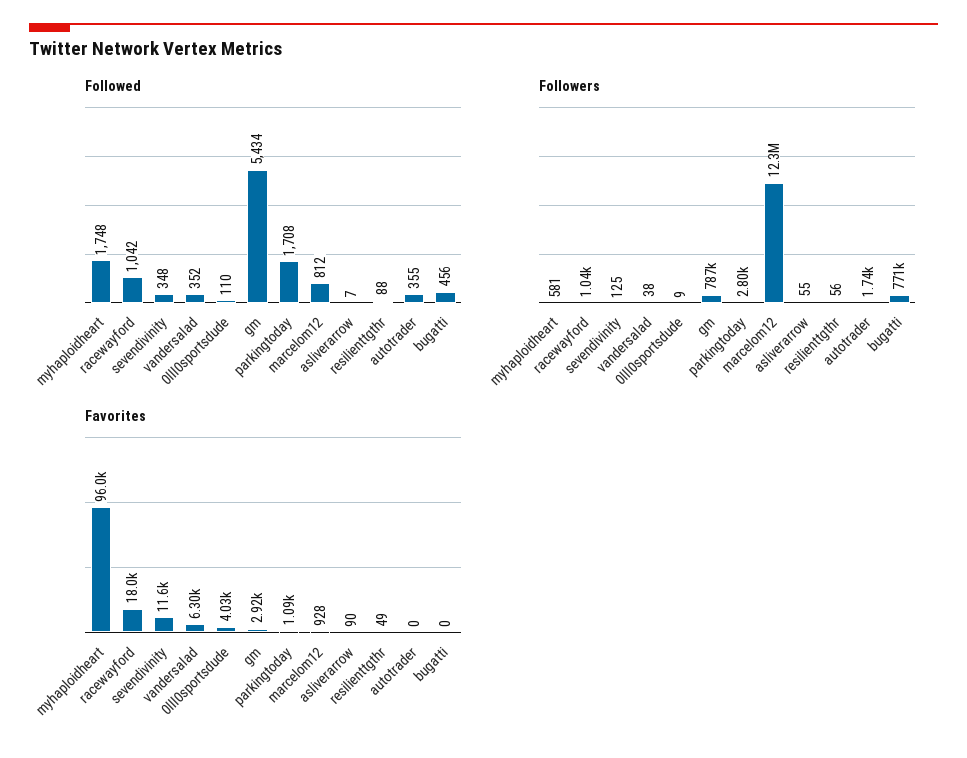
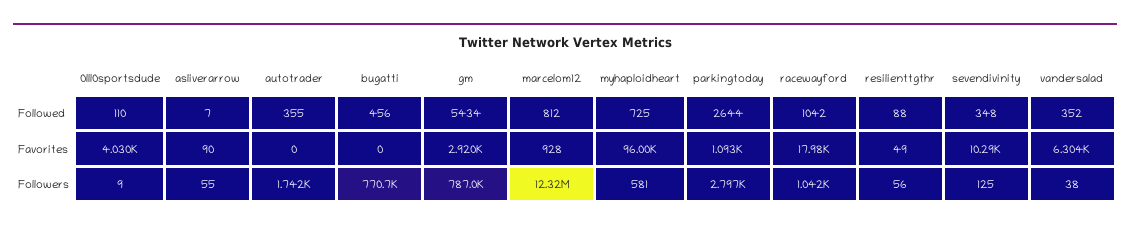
  {
    "Followed": {
-     "myhaploidheart": 1748,
+     "myhaploidheart": 725,
      "racewayford": 1042,
      "sevendivinity": 348,
      "vandersalad": 352,
      "0lll0sportsdude": 110,
      "gm": 5434,
-     "parkingtoday": 1708,
+     "parkingtoday": 2644,
      "marcelom12": 812,
      "asliverarrow": 7,
      "resilienttgthr": 88,
      "autotrader": 355,
      "bugatti": 456
    },
    "Followers": {
      "myhaploidheart": 581,
      "racewayford": 1042,
      "sevendivinity": 125,
      "vandersalad": 38,
      "0lll0sportsdude": 9,
      "gm": 787000,
      "parkingtoday": 2797,
      "marcelom12": 12320000,
      "asliverarrow": 55,
      "resilienttgthr": 56,
      "autotrader": 1742,
      "bugatti": 770700
    },
    "Favorites": {
      "myhaploidheart": 96000,
      "racewayford": 17980,
-     "sevendivinity": 11600,
+     "sevendivinity": 10290,
      "vandersalad": 6304,
      "0lll0sportsdude": 4030,
      "gm": 2920,
      "parkingtoday": 1093,
      "marcelom12": 928,
      "asliverarrow": 90,
      "resilienttgthr": 49,
      "autotrader": 0,
      "bugatti": 0
    }
  }

